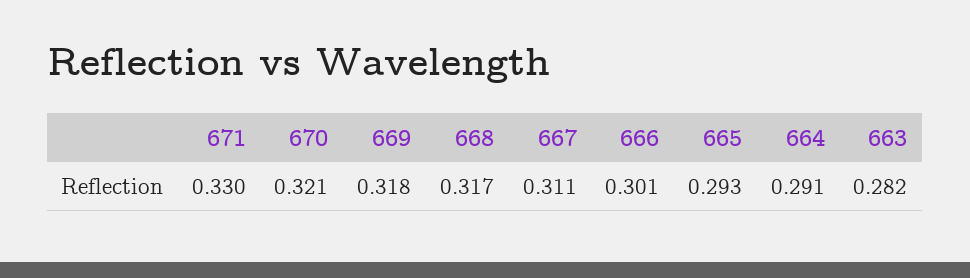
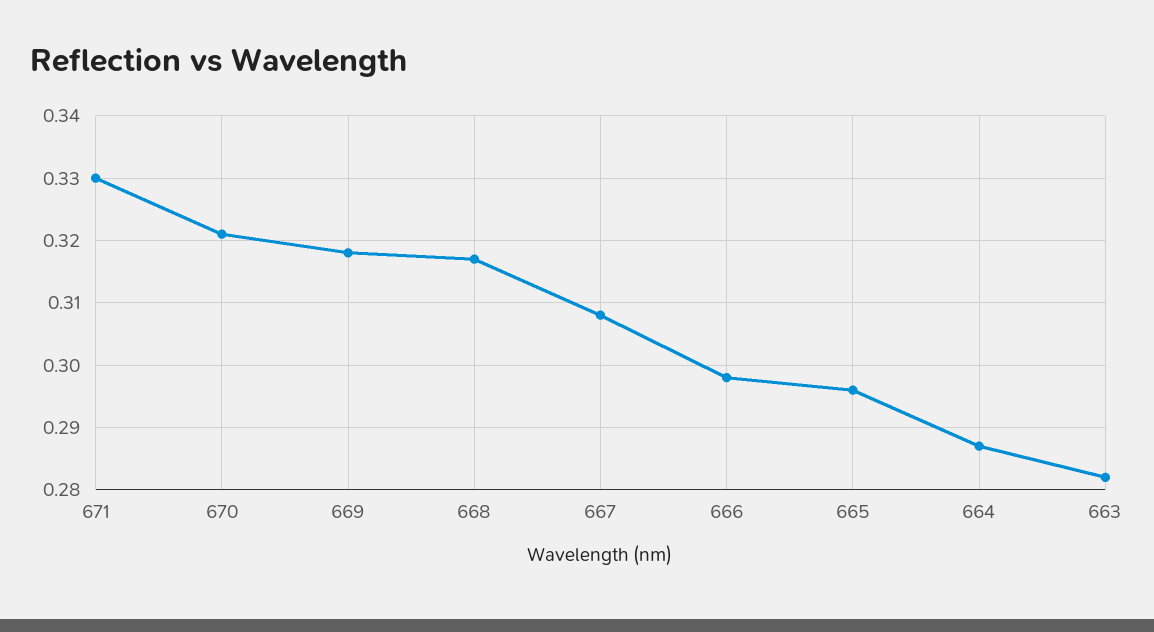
  {
    "671": 0.33,
    "670": 0.321,
    "669": 0.318,
    "668": 0.317,
-   "667": 0.311,
+   "667": 0.308,
-   "666": 0.301,
+   "666": 0.298,
-   "665": 0.293,
+   "665": 0.296,
-   "664": 0.291,
+   "664": 0.287,
    "663": 0.282
  }

